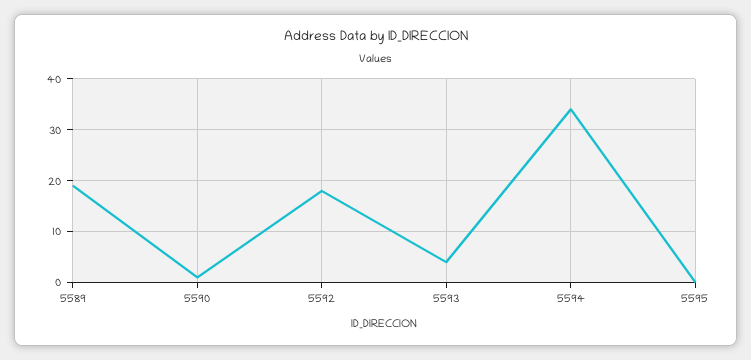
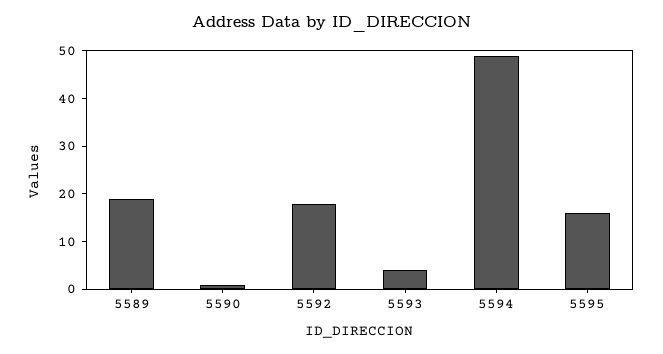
  {
    "5589": 20,
    "5590": 0,
    "5592": 20,
    "5593": 5,
-   "5594": 35,
+   "5594": 50,
-   "5595": 0
+   "5595": 15
  }

